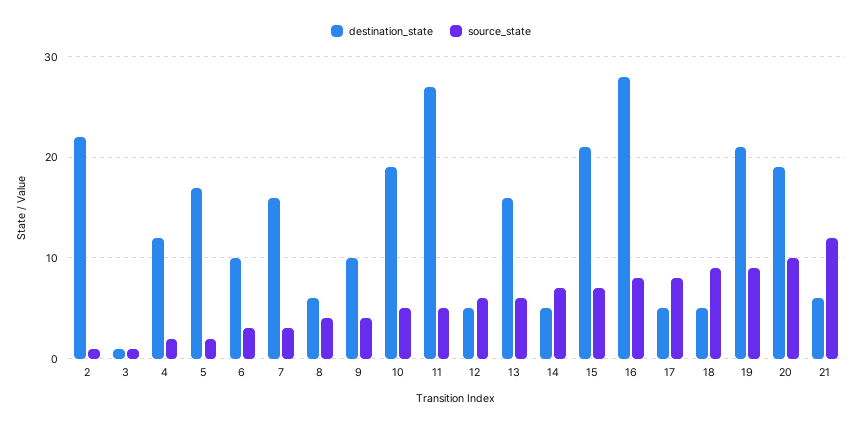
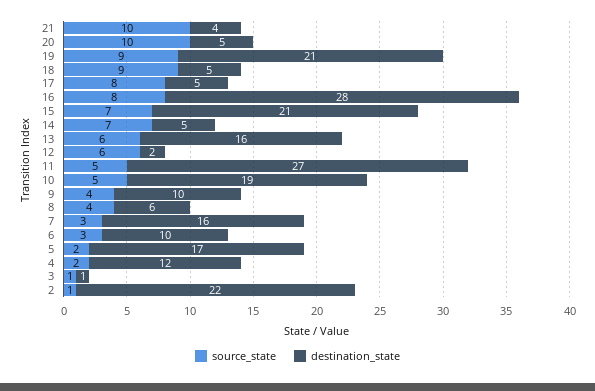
  {
    "destination_state": {
      "2": 22,
      "3": 1,
      "4": 12,
      "5": 17,
      "6": 10,
      "7": 16,
      "8": 6,
      "9": 10,
      "10": 19,
      "11": 27,
-     "12": 5,
+     "12": 2,
      "13": 16,
      "14": 5,
      "15": 21,
      "16": 28,
      "17": 5,
      "18": 5,
      "19": 21,
-     "20": 19,
+     "20": 5,
-     "21": 6
+     "21": 4
    },
    "source_state": {
      "2": 1,
      "3": 1,
      "4": 2,
      "5": 2,
      "6": 3,
      "7": 3,
      "8": 4,
      "9": 4,
      "10": 5,
      "11": 5,
      "12": 6,
      "13": 6,
      "14": 7,
      "15": 7,
      "16": 8,
      "17": 8,
      "18": 9,
      "19": 9,
      "20": 10,
-     "21": 12
+     "21": 10
    }
  }

